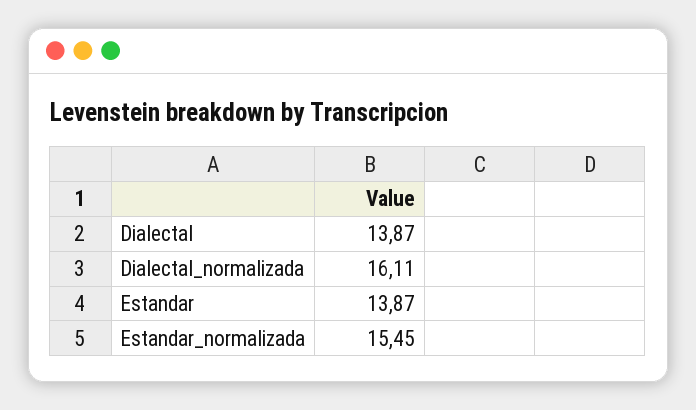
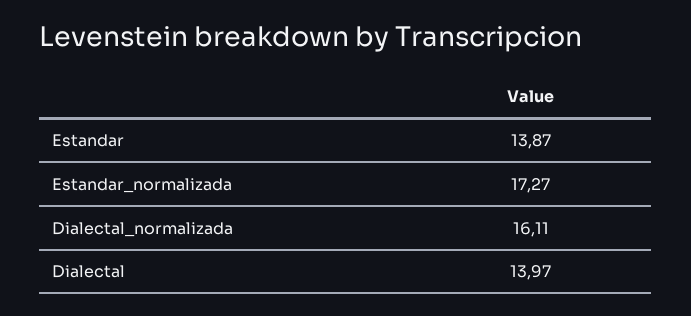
  {
-   "Dialectal": 13.87,
+   "Dialectal": 13.97,
    "Dialectal_normalizada": 16.11,
    "Estandar": 13.87,
-   "Estandar_normalizada": 15.45
+   "Estandar_normalizada": 17.27
  }

